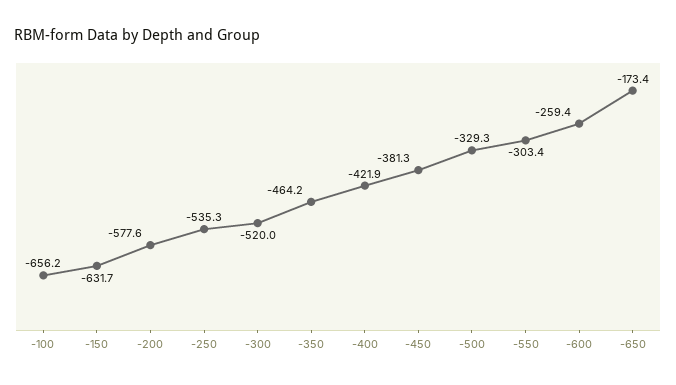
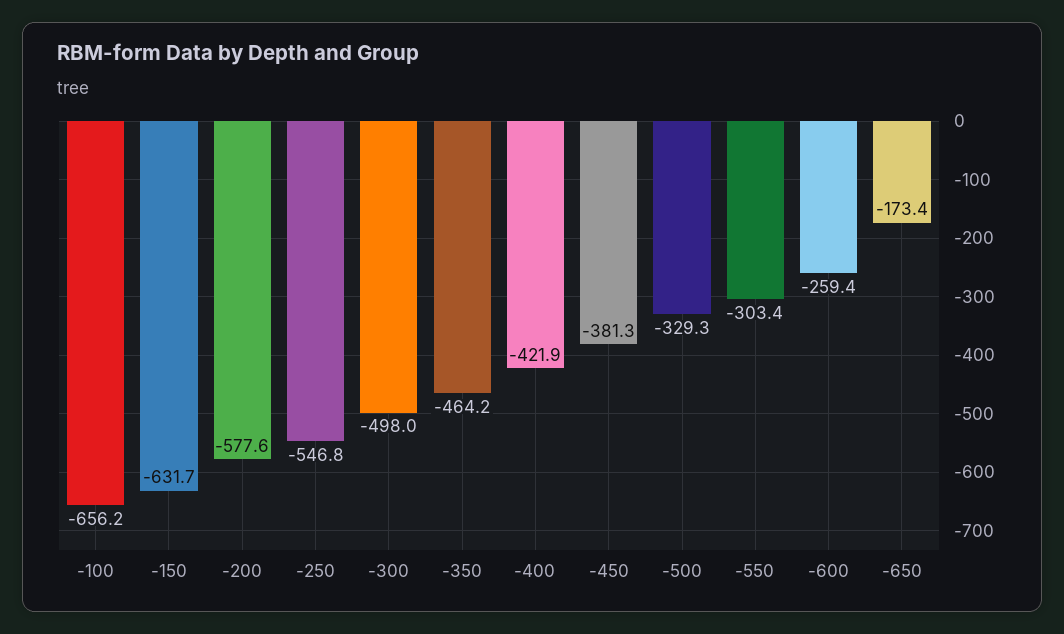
  {
    "-100": -656.2,
    "-150": -631.7,
    "-200": -577.6,
-   "-250": -535.3,
+   "-250": -546.8,
-   "-300": -520,
+   "-300": -498,
    "-350": -464.2,
    "-400": -421.9,
    "-450": -381.3,
    "-500": -329.3,
    "-550": -303.4,
    "-600": -259.4,
    "-650": -173.4
  }

